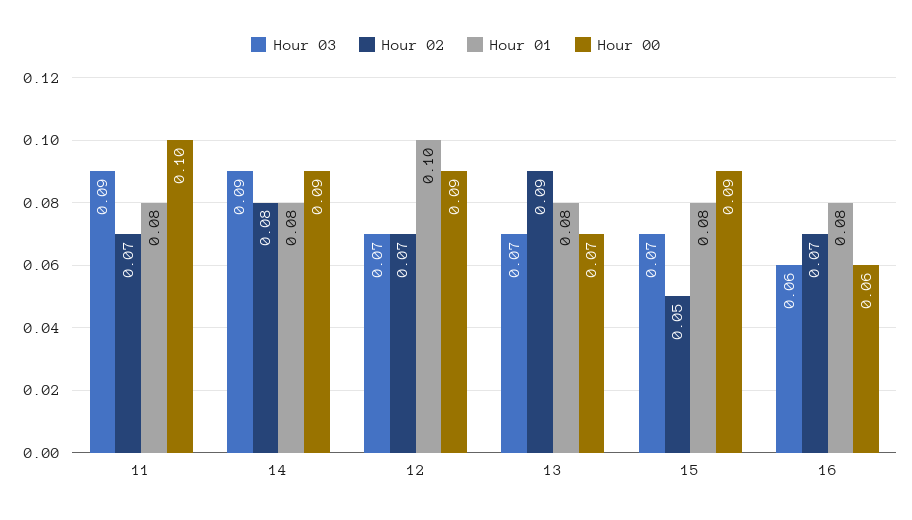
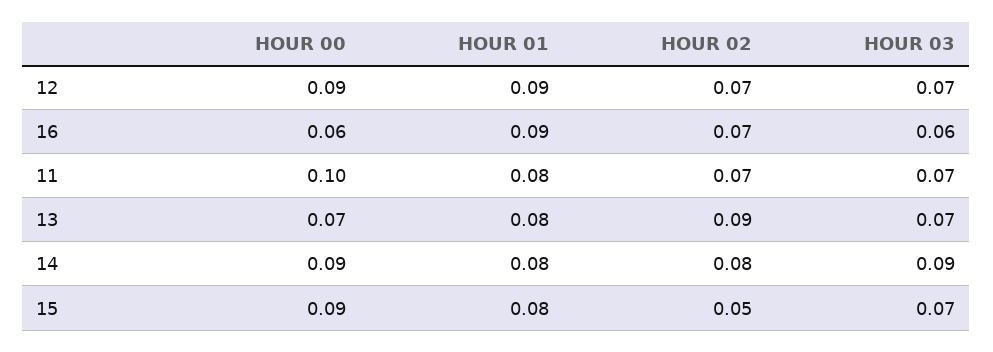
  {
    "Hour 03": {
-     "11": 0.09,
+     "11": 0.07,
      "14": 0.09,
      "12": 0.07,
      "13": 0.07,
      "15": 0.07,
      "16": 0.06
    },
    "Hour 02": {
      "11": 0.07,
      "14": 0.08,
      "12": 0.07,
      "13": 0.09,
      "15": 0.05,
      "16": 0.07
    },
    "Hour 01": {
      "11": 0.08,
      "14": 0.08,
-     "12": 0.1,
+     "12": 0.09,
      "13": 0.08,
      "15": 0.08,
-     "16": 0.08
+     "16": 0.09
    },
    "Hour 00": {
      "11": 0.1,
      "14": 0.09,
      "12": 0.09,
      "13": 0.07,
      "15": 0.09,
      "16": 0.06
    }
  }

